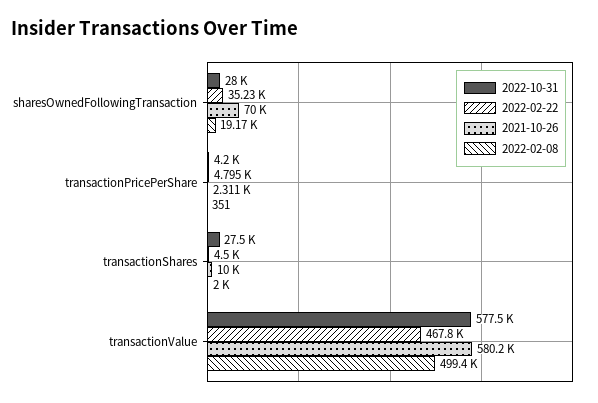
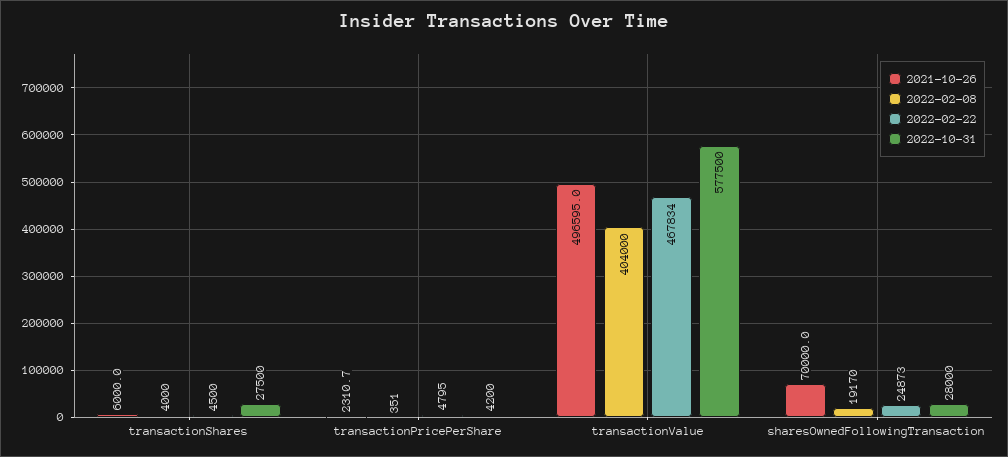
  {
    "2022-10-31": {
      "sharesOwnedFollowingTransaction": 28000,
      "transactionPricePerShare": 4200,
      "transactionShares": 27500,
      "transactionValue": 577500
    },
    "2022-02-22": {
-     "sharesOwnedFollowingTransaction": 35230,
+     "sharesOwnedFollowingTransaction": 24873,
      "transactionPricePerShare": 4795,
      "transactionShares": 4500,
      "transactionValue": 467834
    },
    "2021-10-26": {
      "sharesOwnedFollowingTransaction": 70000,
      "transactionPricePerShare": 2310.7,
-     "transactionShares": 10000,
+     "transactionShares": 6000,
-     "transactionValue": 580200
+     "transactionValue": 496595
    },
    "2022-02-08": {
      "sharesOwnedFollowingTransaction": 19170,
      "transactionPricePerShare": 351,
-     "transactionShares": 2000,
+     "transactionShares": 4000,
-     "transactionValue": 499400
+     "transactionValue": 404000
    }
  }

